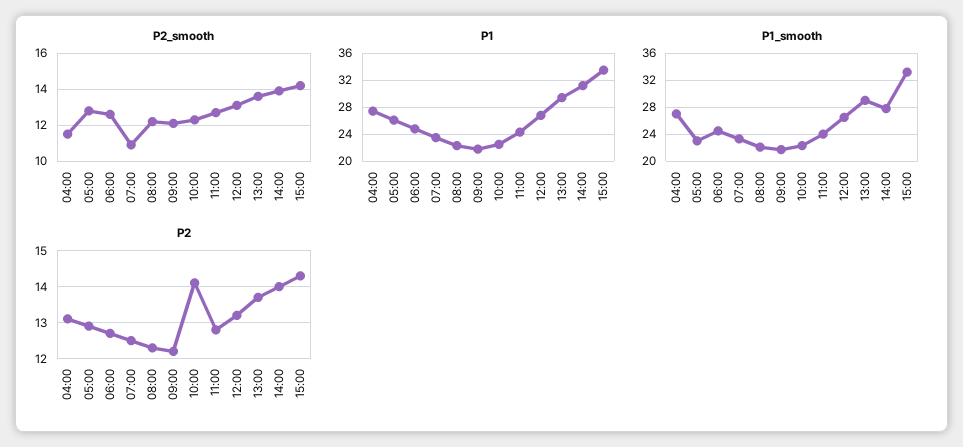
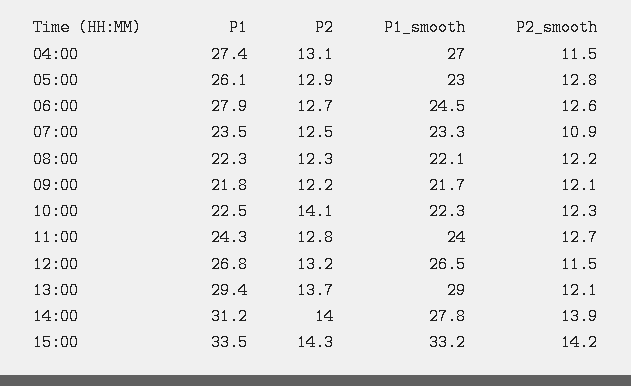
  {
    "P2_smooth": {
      "04:00": 11.5,
      "05:00": 12.8,
      "06:00": 12.6,
      "07:00": 10.9,
      "08:00": 12.2,
      "09:00": 12.1,
      "10:00": 12.3,
      "11:00": 12.7,
-     "12:00": 13,
+     "12:00": 11.5,
-     "13:00": 13.5,
+     "13:00": 12.1,
      "14:00": 13.9,
      "15:00": 14.2
    },
    "P1": {
      "04:00": 27.4,
      "05:00": 26.1,
-     "06:00": 25,
+     "06:00": 27.9,
      "07:00": 23.5,
      "08:00": 22.3,
      "09:00": 21.8,
      "10:00": 22.5,
      "11:00": 24.3,
      "12:00": 26.8,
      "13:00": 29.4,
      "14:00": 31.2,
      "15:00": 33.5
    },
    "P1_smooth": {
      "04:00": 27,
      "05:00": 23,
      "06:00": 24.5,
      "07:00": 23.3,
      "08:00": 22.1,
      "09:00": 21.7,
      "10:00": 22.3,
      "11:00": 24,
      "12:00": 26.5,
      "13:00": 29,
      "14:00": 27.8,
      "15:00": 33.2
    },
    "P2": {
      "04:00": 13.1,
      "05:00": 12.9,
      "06:00": 12.7,
      "07:00": 12.5,
      "08:00": 12.3,
      "09:00": 12.2,
      "10:00": 14.1,
      "11:00": 12.8,
      "12:00": 13.2,
      "13:00": 13.7,
      "14:00": 14,
      "15:00": 14.3
    }
  }

